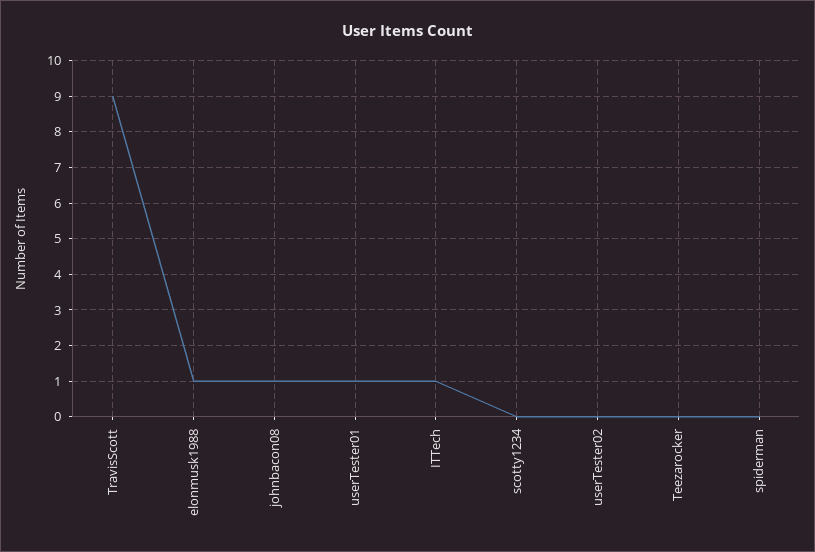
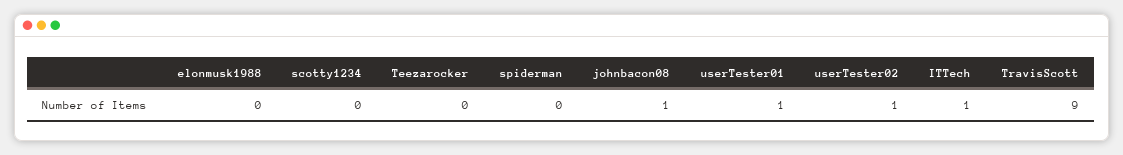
  {
    "TravisScott": 9,
-   "elonmusk1988": 1,
+   "elonmusk1988": 0,
    "johnbacon08": 1,
    "userTester01": 1,
    "ITTech": 1,
    "scotty1234": 0,
-   "userTester02": 0,
+   "userTester02": 1,
    "Teezarocker": 0,
    "spiderman": 0
  }

